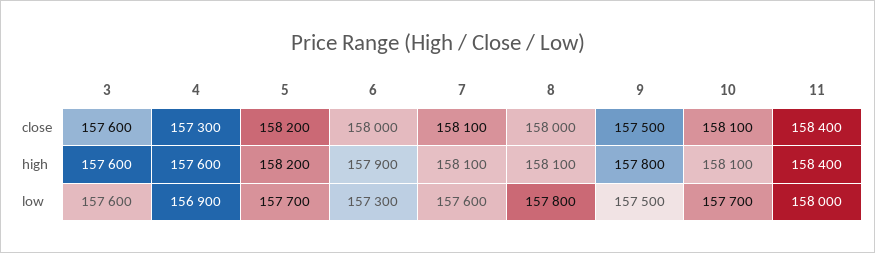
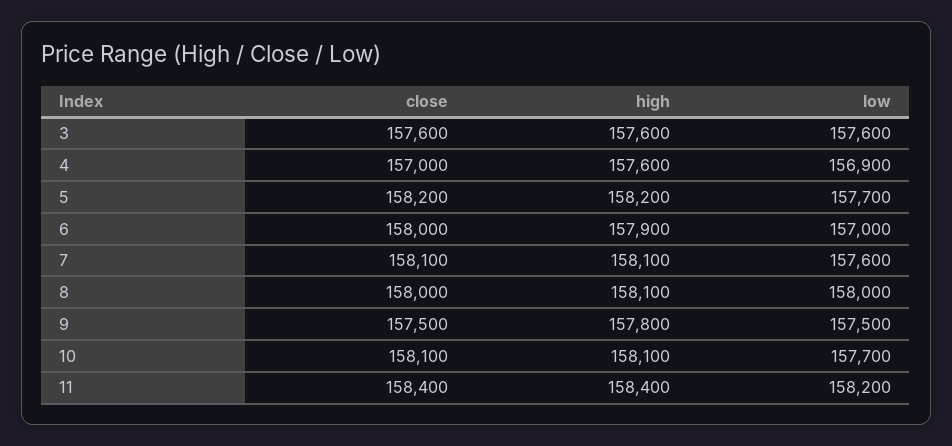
  {
    "3": {
      "close": 157600,
      "high": 157600,
      "low": 157600
    },
    "4": {
-     "close": 157300,
+     "close": 157000,
      "high": 157600,
      "low": 156900
    },
    "5": {
      "close": 158200,
      "high": 158200,
      "low": 157700
    },
    "6": {
      "close": 158000,
      "high": 157900,
-     "low": 157300
+     "low": 157000
    },
    "7": {
      "close": 158100,
      "high": 158100,
      "low": 157600
    },
    "8": {
      "close": 158000,
      "high": 158100,
-     "low": 157800
+     "low": 158000
    },
    "9": {
      "close": 157500,
      "high": 157800,
      "low": 157500
    },
    "10": {
      "close": 158100,
      "high": 158100,
      "low": 157700
    },
    "11": {
      "close": 158400,
      "high": 158400,
-     "low": 158000
+     "low": 158200
    }
  }

